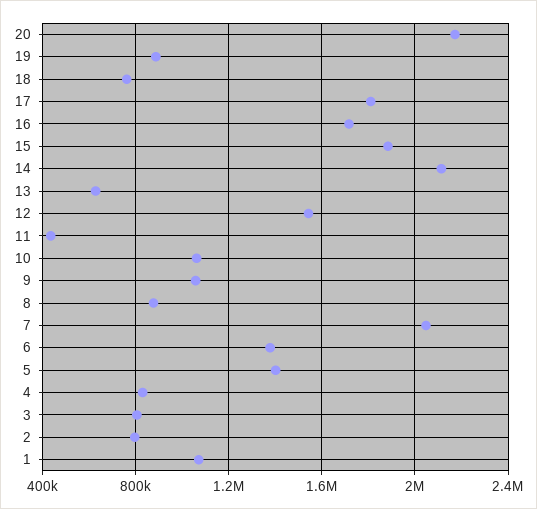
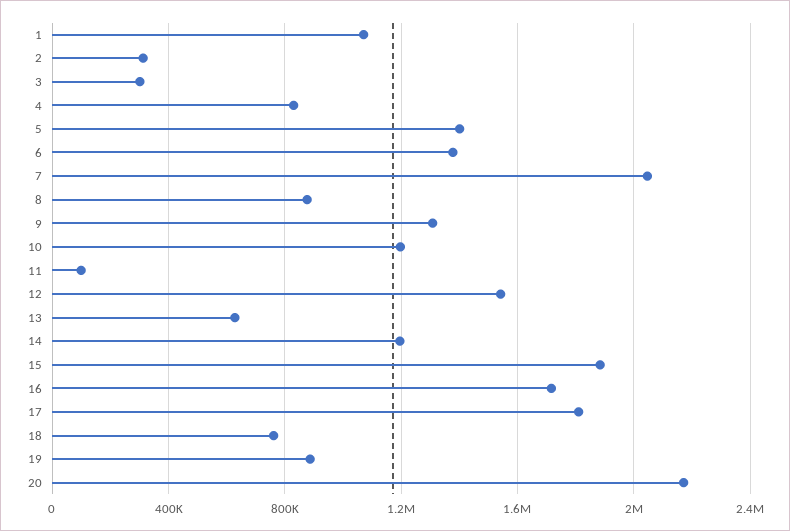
  {
    "20": 2150000,
    "19": 900000,
    "18": 750000,
    "17": 1800000,
    "16": 1700000,
    "15": 1900000,
-   "14": 2100000,
+   "14": 1200000,
    "13": 650000,
    "12": 1550000,
-   "11": 450000,
+   "11": 100000,
-   "10": 1050000,
+   "10": 1200000,
-   "9": 1050000,
+   "9": 1300000,
    "8": 900000,
    "7": 2050000,
    "6": 1400000,
    "5": 1400000,
    "4": 850000,
-   "3": 800000,
+   "3": 300000,
-   "2": 800000,
+   "2": 300000,
    "1": 1050000
  }

